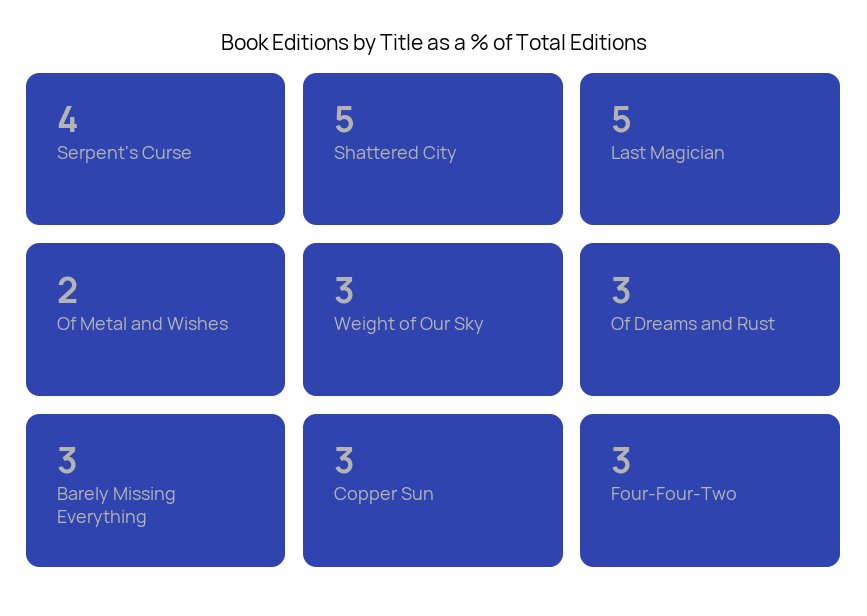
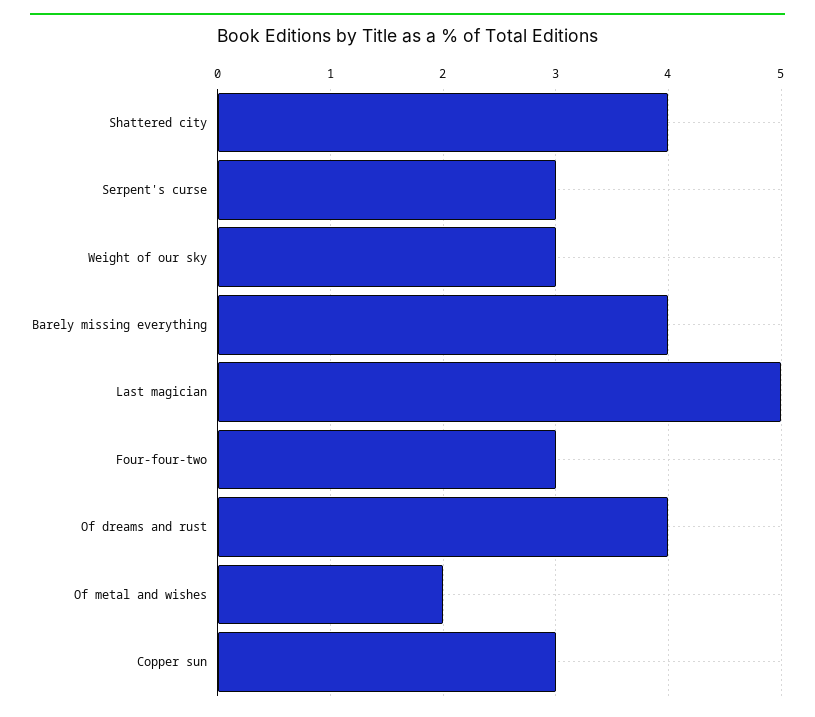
  {
-   "Serpent's Curse": 4,
+   "Serpent's Curse": 3,
-   "Shattered City": 5,
+   "Shattered City": 4,
    "Last Magician": 5,
    "Of Metal and Wishes": 2,
    "Weight of Our Sky": 3,
-   "Of Dreams and Rust": 3,
+   "Of Dreams and Rust": 4,
-   "Barely Missing Everything": 3,
+   "Barely Missing Everything": 4,
    "Copper Sun": 3,
    "Four-Four-Two": 3
  }

